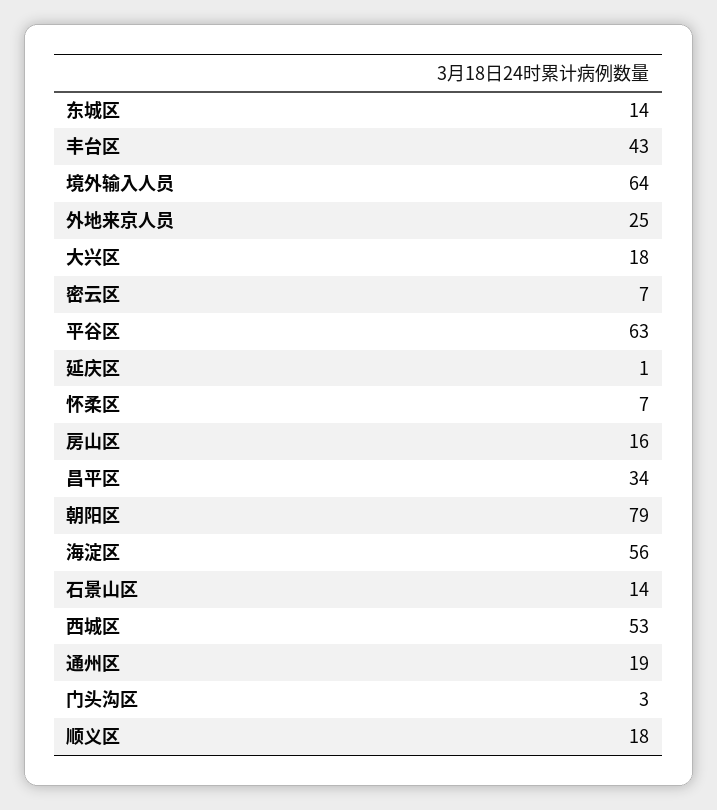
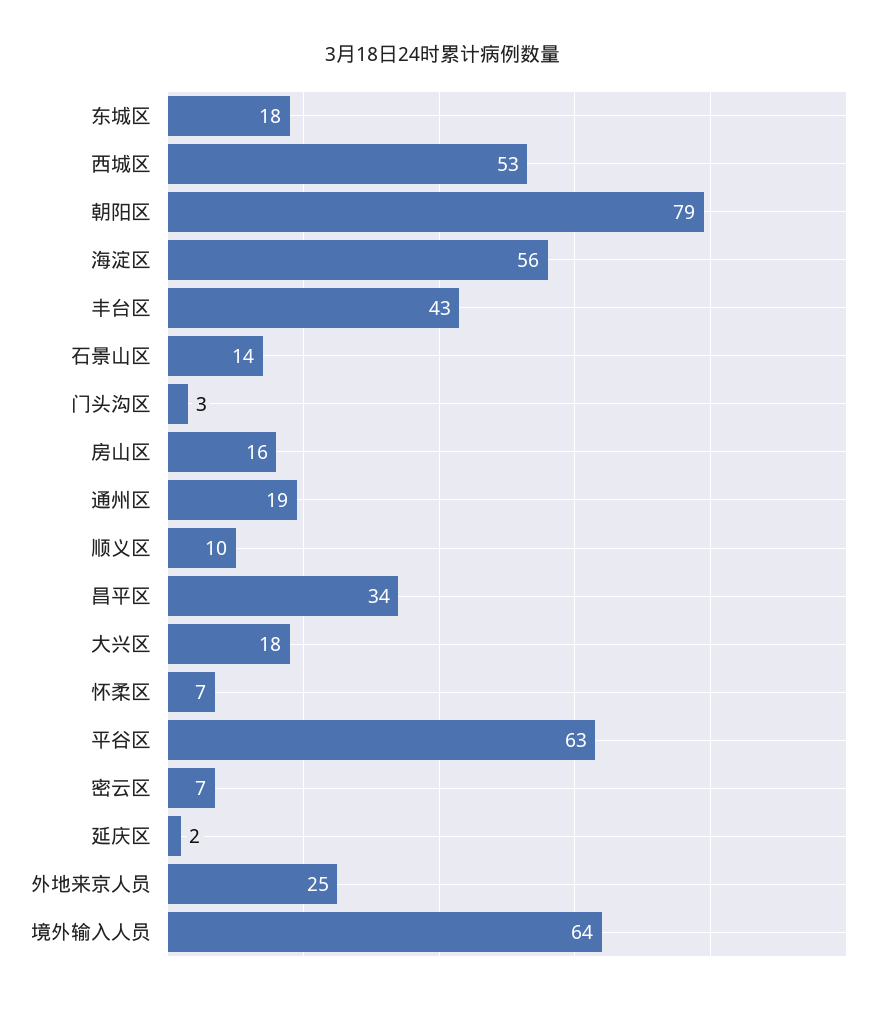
  {
-   "东城区": 14,
+   "东城区": 18,
    "丰台区": 43,
    "境外输入人员": 64,
    "外地来京人员": 25,
    "大兴区": 18,
    "密云区": 7,
    "平谷区": 63,
-   "延庆区": 1,
+   "延庆区": 2,
    "怀柔区": 7,
    "房山区": 16,
    "昌平区": 34,
    "朝阳区": 79,
    "海淀区": 56,
    "石景山区": 14,
    "西城区": 53,
    "通州区": 19,
    "门头沟区": 3,
-   "顺义区": 18
+   "顺义区": 10
  }

